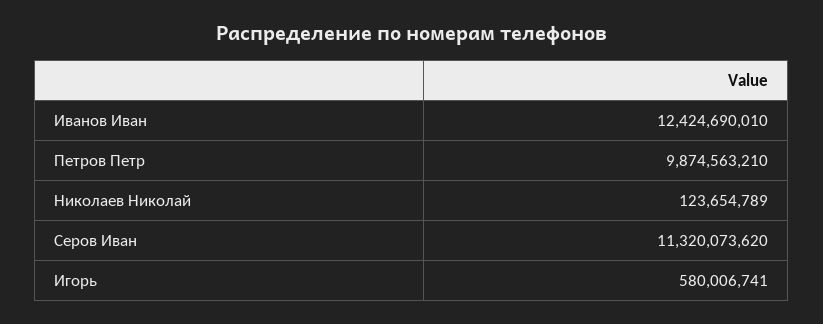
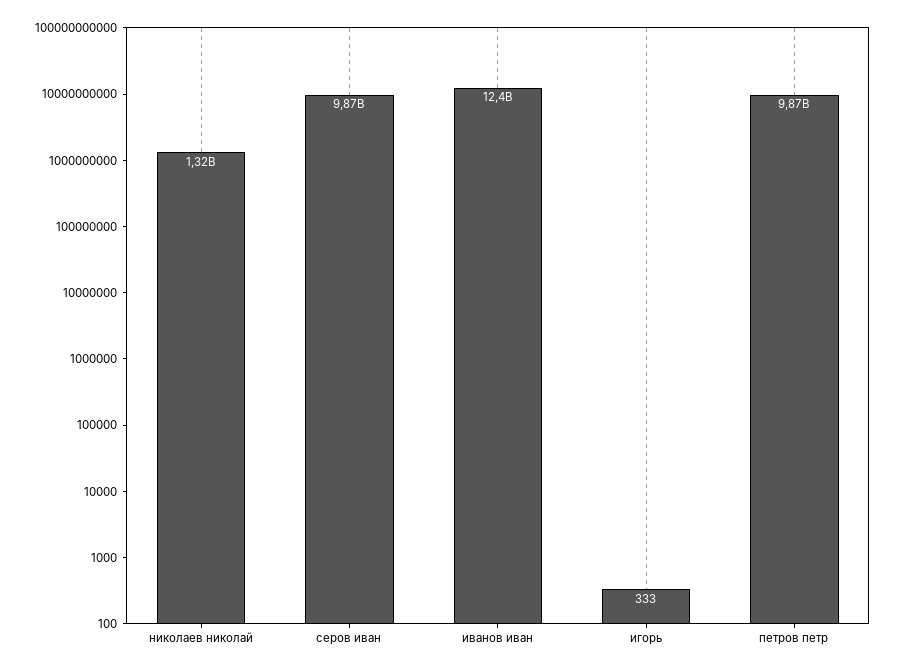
  {
    "Иванов Иван": 12424690010,
    "Петров Петр": 9874563210,
-   "Николаев Николай": 123654789,
+   "Николаев Николай": 1320000000,
-   "Серов Иван": 11320073620,
+   "Серов Иван": 9870000000,
-   "Игорь": 580006741
+   "Игорь": 333
  }

